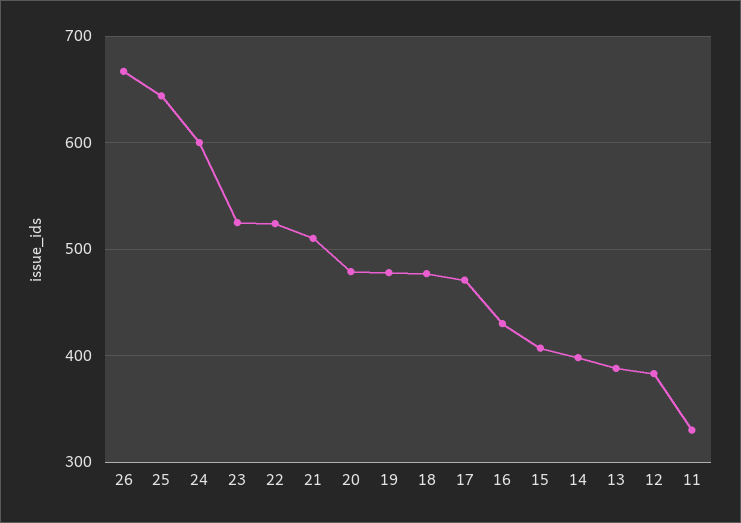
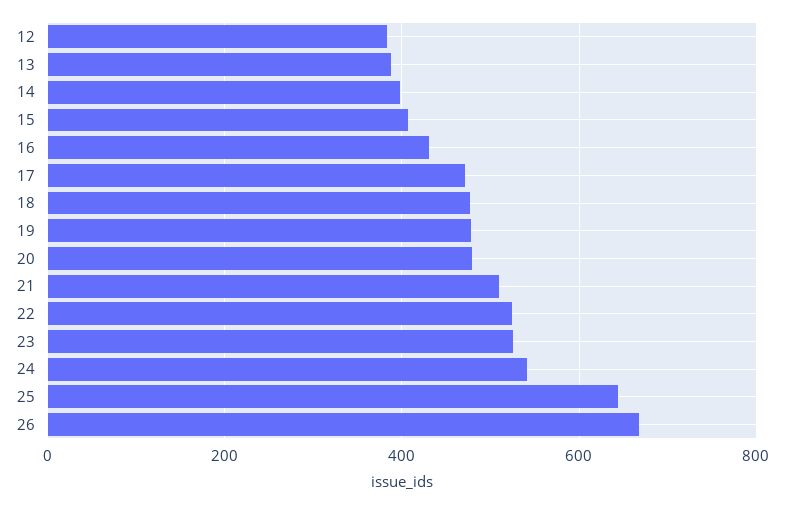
  {
    "26": 670,
    "25": 640,
-   "24": 600,
+   "24": 540,
    "23": 530,
    "22": 520,
    "21": 510,
    "20": 480,
    "19": 480,
    "18": 480,
    "17": 470,
    "16": 430,
    "15": 410,
    "14": 400,
    "13": 390,
-   "12": 380,
+   "12": 380
-   "11": 330
  }

